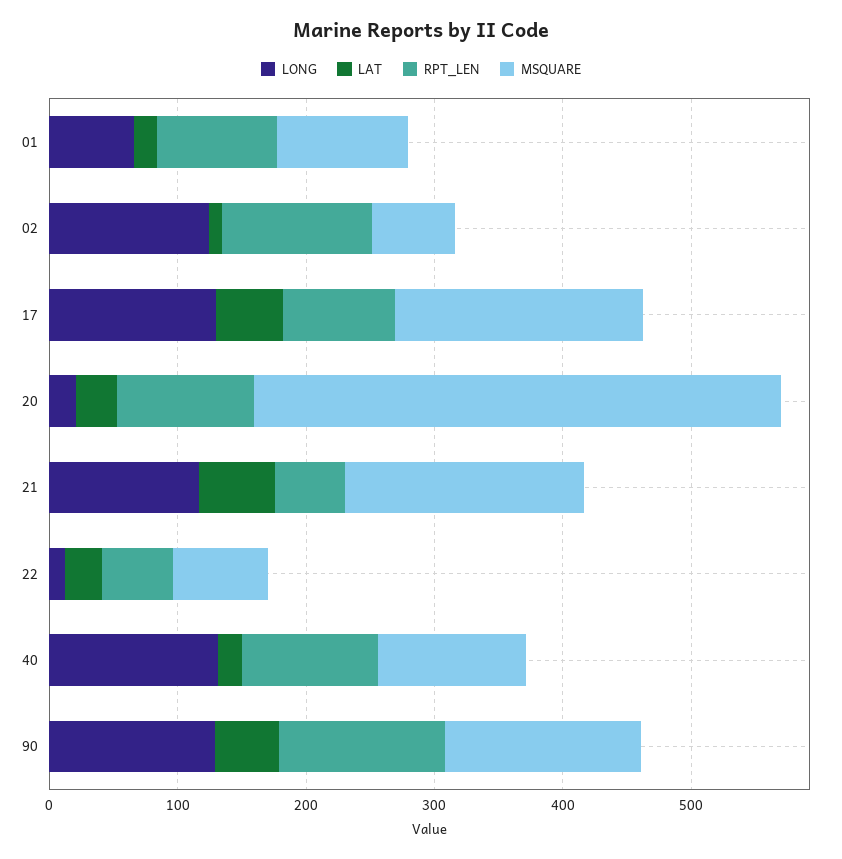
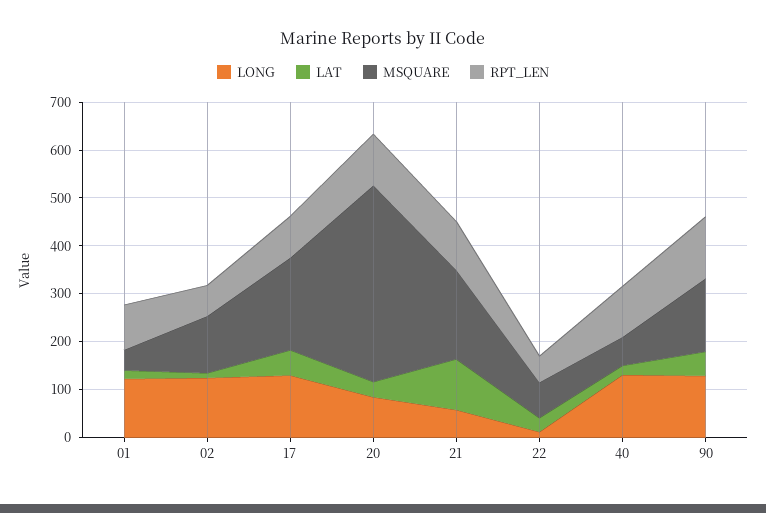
  {
    "LONG": {
-     "01": 60,
+     "01": 120,
      "02": 120,
      "17": 120,
-     "20": 20,
+     "20": 80,
-     "21": 120,
+     "21": 60,
      "22": 20,
      "40": 140,
      "90": 120
    },
    "LAT": {
      "01": 20,
      "02": 20,
      "17": 60,
      "20": 40,
-     "21": 60,
+     "21": 100,
      "22": 20,
      "40": 20,
      "90": 60
    },
    "RPT_LEN": {
      "01": 100,
-     "02": 120,
+     "02": 60,
      "17": 80,
      "20": 100,
-     "21": 60,
+     "21": 100,
      "22": 60,
      "40": 100,
      "90": 120
    },
    "MSQUARE": {
-     "01": 100,
+     "01": 40,
-     "02": 60,
+     "02": 120,
      "17": 200,
      "20": 420,
      "21": 180,
      "22": 80,
-     "40": 120,
+     "40": 60,
      "90": 160
    }
  }

